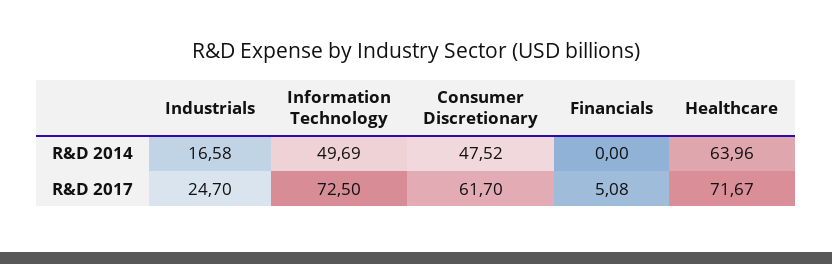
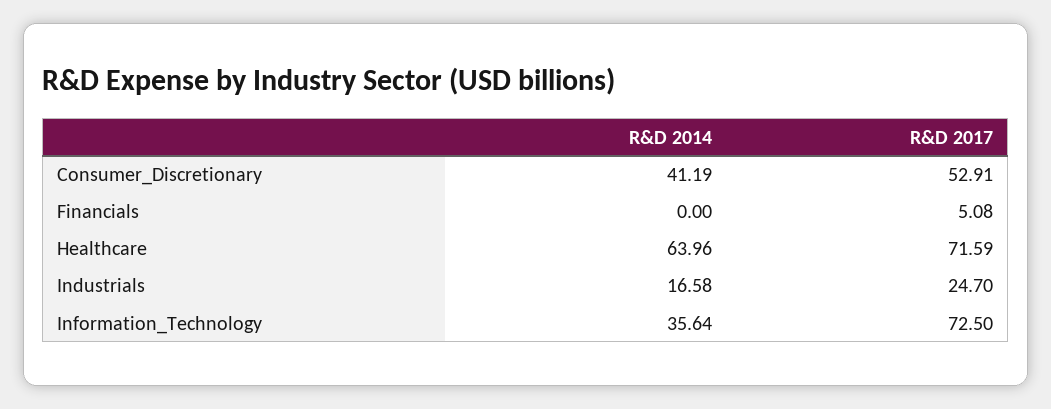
  {
    "Industrials": {
      "R&D 2014": 16.58,
      "R&D 2017": 24.7
    },
    "Information Technology": {
-     "R&D 2014": 49.69,
+     "R&D 2014": 35.64,
      "R&D 2017": 72.5
    },
    "Consumer Discretionary": {
-     "R&D 2014": 47.52,
+     "R&D 2014": 41.19,
-     "R&D 2017": 61.7
+     "R&D 2017": 52.91
    },
    "Financials": {
      "R&D 2014": 0,
      "R&D 2017": 5.08
    },
    "Healthcare": {
      "R&D 2014": 63.96,
-     "R&D 2017": 71.67
+     "R&D 2017": 71.59
    }
  }

